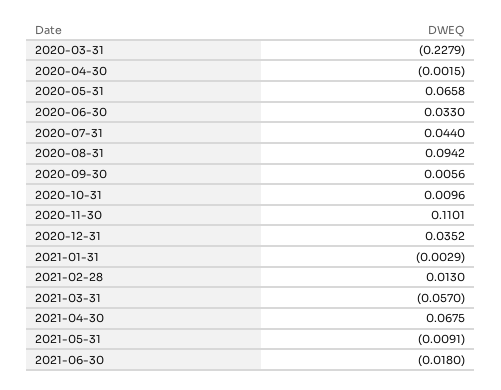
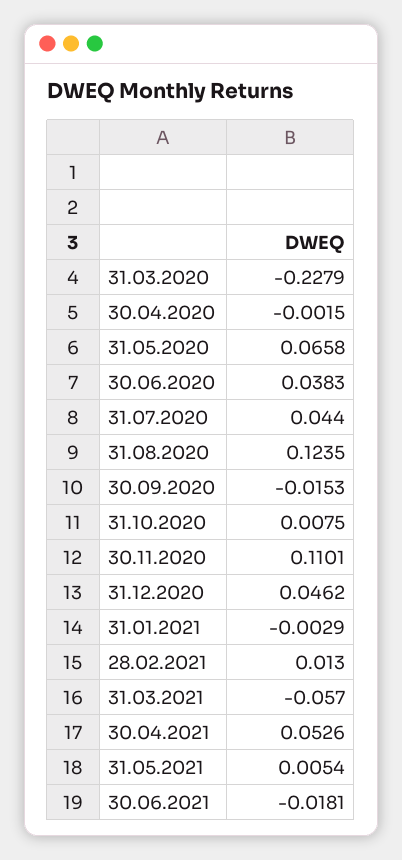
  {
    "2020-03-31": -0.2279,
    "2020-04-30": -0.0015,
    "2020-05-31": 0.0658,
-   "2020-06-30": 0.033,
+   "2020-06-30": 0.0383,
    "2020-07-31": 0.044,
-   "2020-08-31": 0.0942,
+   "2020-08-31": 0.1235,
-   "2020-09-30": 0.0056,
+   "2020-09-30": -0.0153,
-   "2020-10-31": 0.0096,
+   "2020-10-31": 0.0075,
    "2020-11-30": 0.1101,
-   "2020-12-31": 0.0352,
+   "2020-12-31": 0.0462,
    "2021-01-31": -0.0029,
    "2021-02-28": 0.013,
    "2021-03-31": -0.057,
-   "2021-04-30": 0.0675,
+   "2021-04-30": 0.0526,
-   "2021-05-31": -0.0091,
+   "2021-05-31": 0.0054,
-   "2021-06-30": -0.018
+   "2021-06-30": -0.0181
  }

